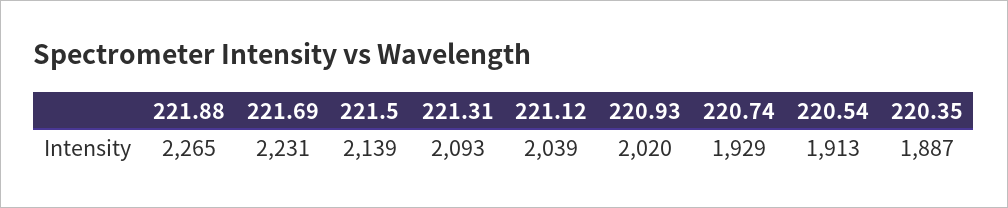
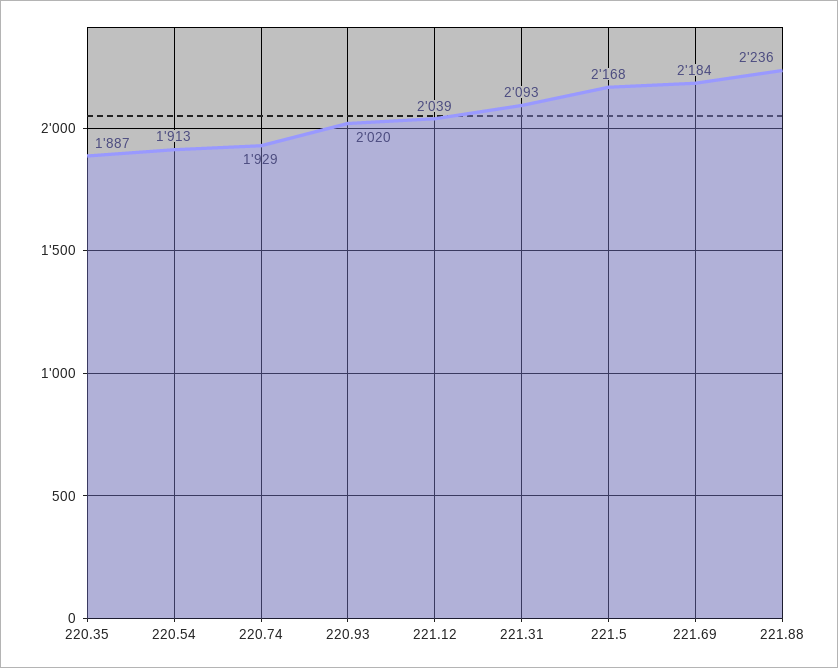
  {
-   "221.88": 2265,
+   "221.88": 2236,
-   "221.69": 2231,
+   "221.69": 2184,
-   "221.5": 2139,
+   "221.5": 2168,
    "221.31": 2093,
    "221.12": 2039,
    "220.93": 2020,
    "220.74": 1929,
    "220.54": 1913,
    "220.35": 1887
  }

